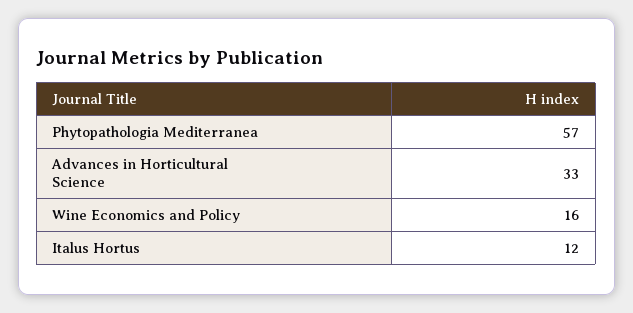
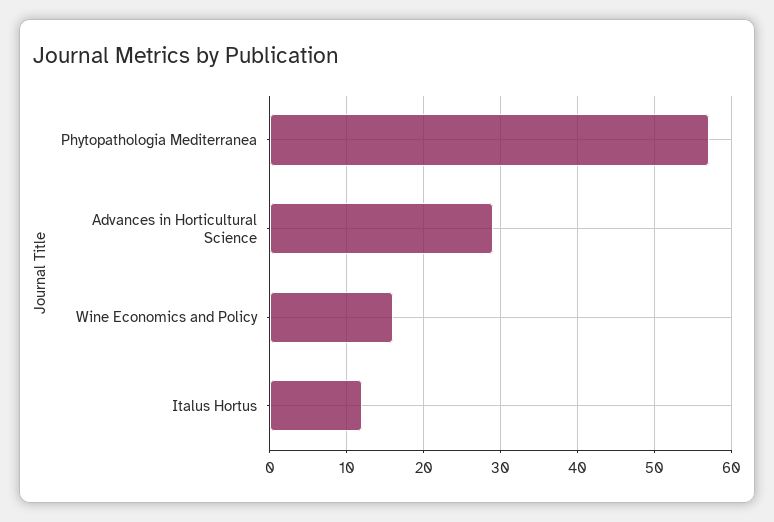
  {
    "Phytopathologia Mediterranea": 57,
-   "Advances in Horticultural Science": 33,
+   "Advances in Horticultural Science": 29,
    "Wine Economics and Policy": 16,
    "Italus Hortus": 12
  }

